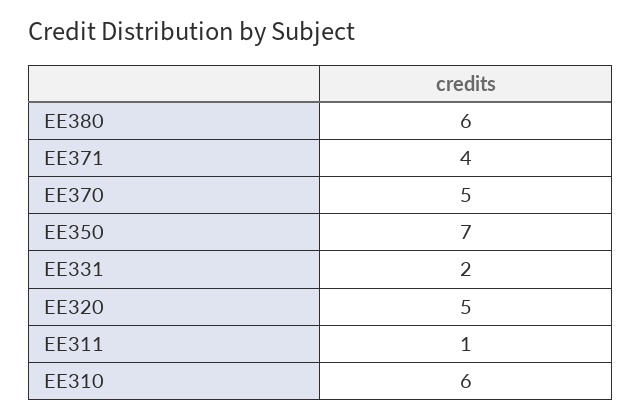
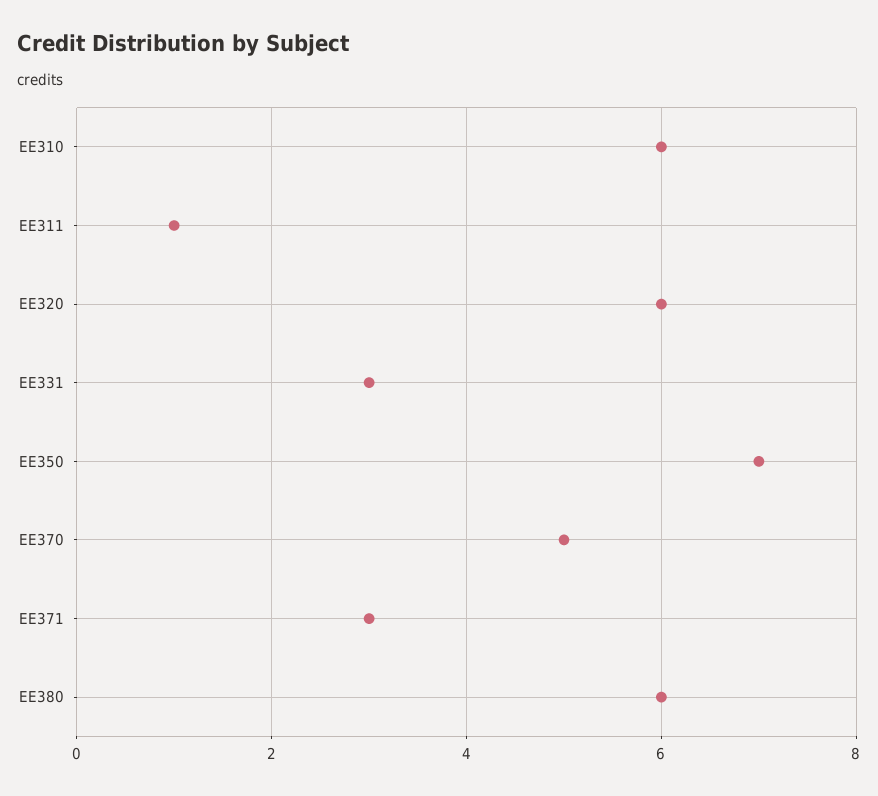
  {
    "EE380": 6,
-   "EE371": 4,
+   "EE371": 3,
    "EE370": 5,
    "EE350": 7,
-   "EE331": 2,
+   "EE331": 3,
-   "EE320": 5,
+   "EE320": 6,
    "EE311": 1,
    "EE310": 6
  }

